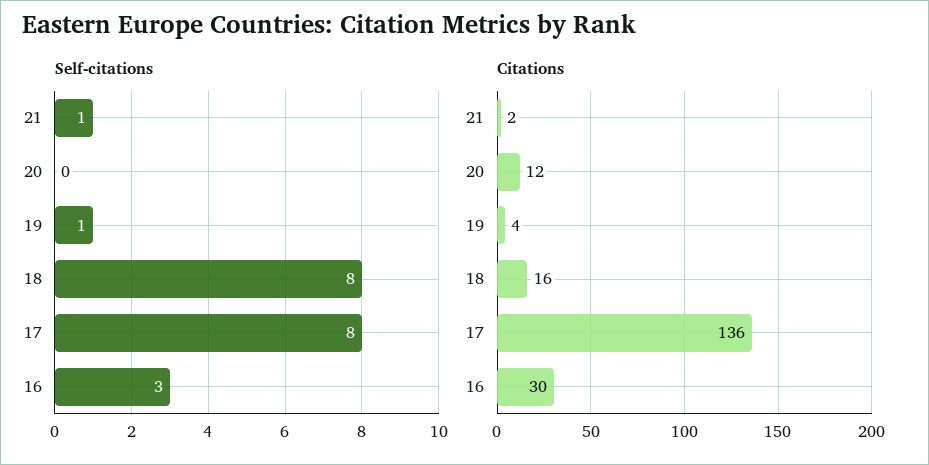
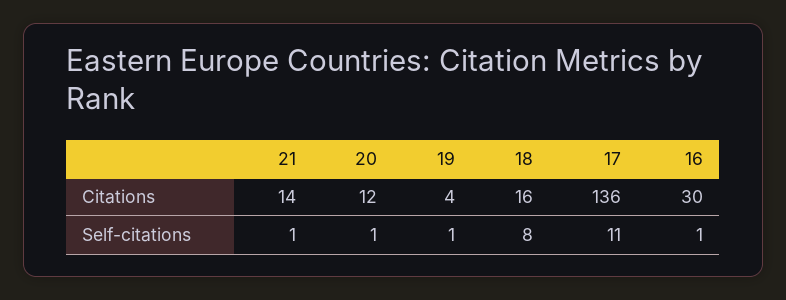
  {
    "Self-citations": {
      "21": 1,
-     "20": 0,
+     "20": 1,
      "19": 1,
      "18": 8,
-     "17": 8,
+     "17": 11,
-     "16": 3
+     "16": 1
    },
    "Citations": {
-     "21": 2,
+     "21": 14,
      "20": 12,
      "19": 4,
      "18": 16,
      "17": 136,
      "16": 30
    }
  }

